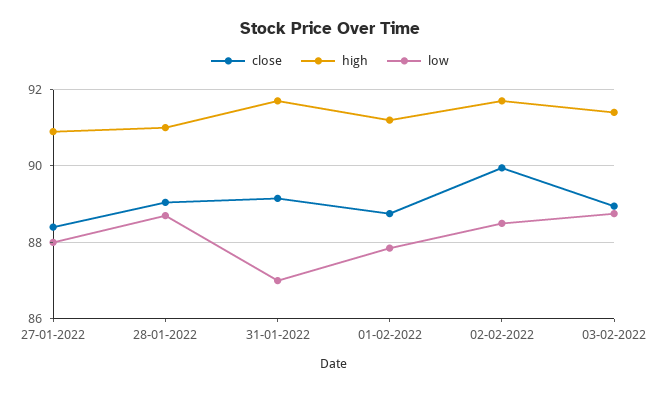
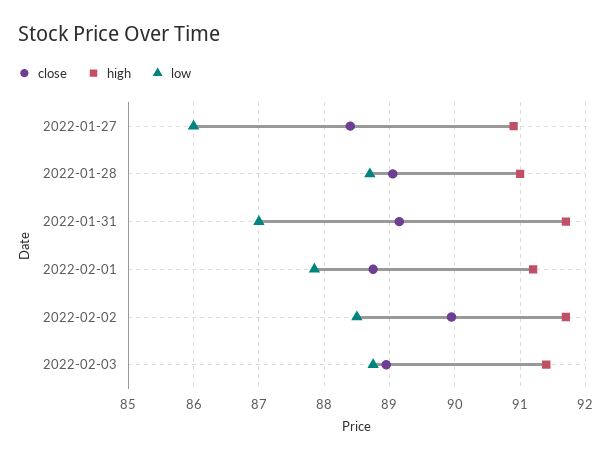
  {
    "close": {
      "27-01-2022": 88.4,
      "28-01-2022": 89.1,
      "31-01-2022": 89.2,
      "01-02-2022": 88.8,
      "02-02-2022": 90,
      "03-02-2022": 89
    },
    "high": {
      "27-01-2022": 90.9,
      "28-01-2022": 91,
      "31-01-2022": 91.7,
      "01-02-2022": 91.2,
      "02-02-2022": 91.7,
      "03-02-2022": 91.4
    },
    "low": {
-     "27-01-2022": 88,
+     "27-01-2022": 86,
      "28-01-2022": 88.7,
      "31-01-2022": 87,
      "01-02-2022": 87.9,
      "02-02-2022": 88.5,
      "03-02-2022": 88.8
    }
  }

